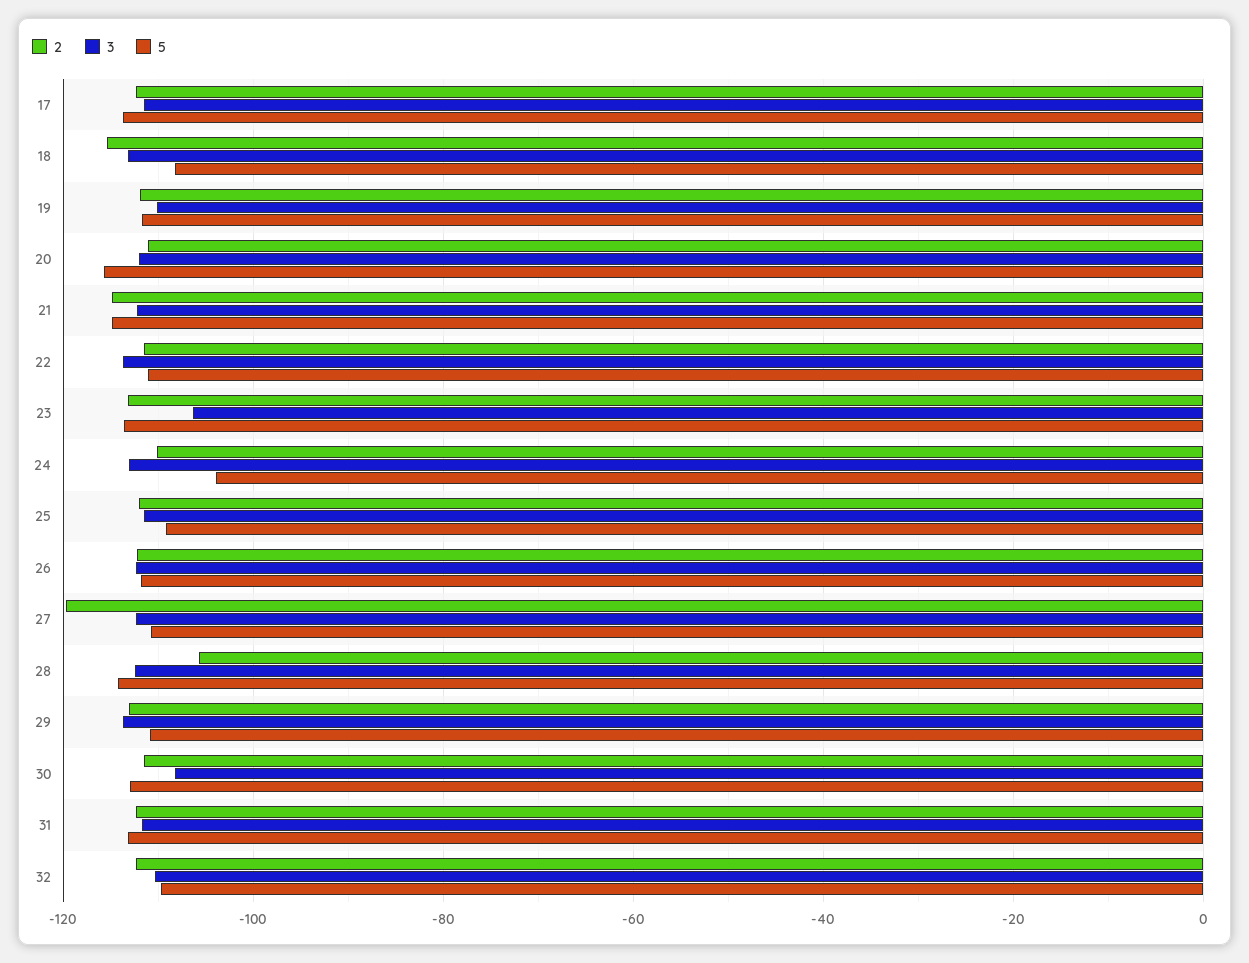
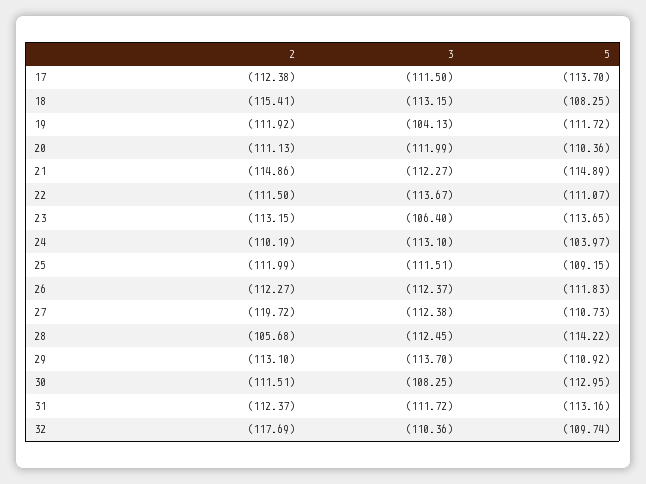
  {
    "2": {
      "17": -112.38,
      "18": -115.41,
      "19": -111.92,
      "20": -111.13,
      "21": -114.86,
      "22": -111.5,
      "23": -113.15,
      "24": -110.19,
      "25": -111.99,
      "26": -112.27,
      "27": -119.72,
      "28": -105.68,
      "29": -113.1,
      "30": -111.51,
      "31": -112.37,
-     "32": -112
+     "32": -117.69
    },
    "3": {
      "17": -111.5,
      "18": -113.15,
-     "19": -110,
+     "19": -104.13,
      "20": -111.99,
      "21": -112.27,
      "22": -113.67,
      "23": -106.4,
      "24": -113.1,
      "25": -111.51,
      "26": -112.37,
      "27": -112.38,
      "28": -112.45,
      "29": -113.7,
      "30": -108.25,
      "31": -111.72,
      "32": -110.36
    },
    "5": {
      "17": -113.7,
      "18": -108.25,
      "19": -111.72,
-     "20": -116,
+     "20": -110.36,
      "21": -114.89,
      "22": -111.07,
      "23": -113.65,
      "24": -103.97,
      "25": -109.15,
      "26": -111.83,
      "27": -110.73,
      "28": -114.22,
      "29": -110.92,
      "30": -112.95,
      "31": -113.16,
      "32": -109.74
    }
  }

